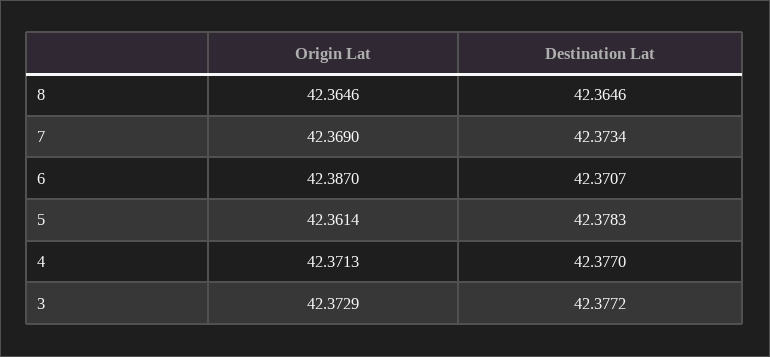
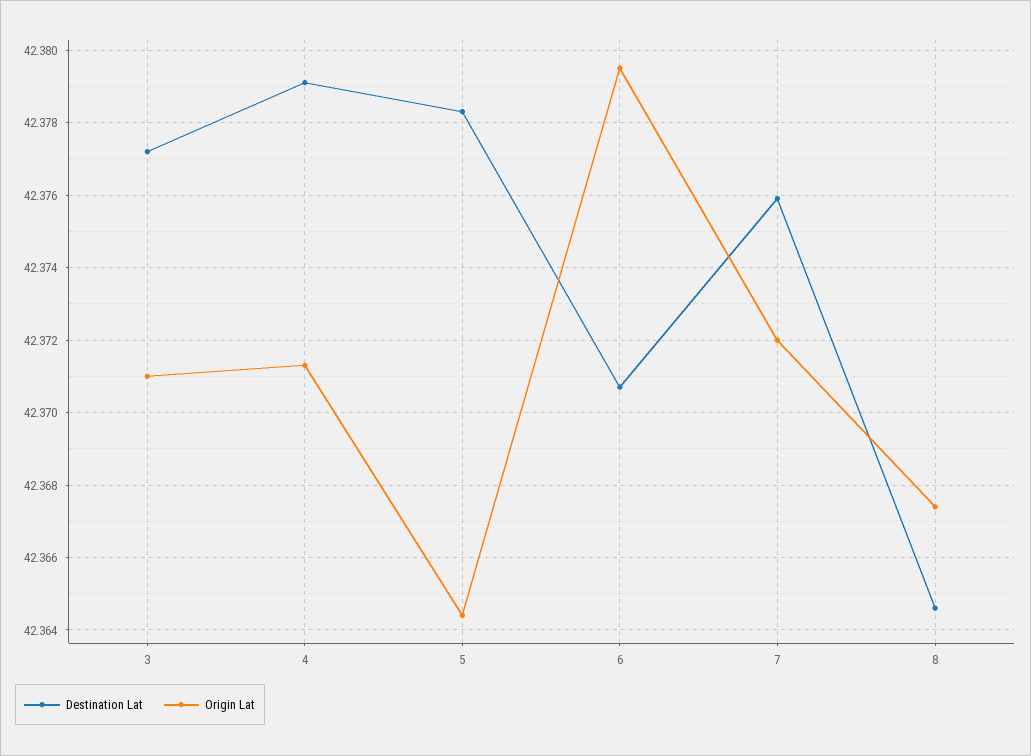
  {
    "Origin Lat": {
-     "8": 42.3646,
+     "8": 42.3675,
-     "7": 42.369,
+     "7": 42.372,
-     "6": 42.387,
+     "6": 42.3795,
-     "5": 42.3614,
+     "5": 42.3645,
      "4": 42.3713,
-     "3": 42.3729
+     "3": 42.371
    },
    "Destination Lat": {
      "8": 42.3646,
-     "7": 42.3734,
+     "7": 42.376,
      "6": 42.3707,
      "5": 42.3783,
-     "4": 42.377,
+     "4": 42.379,
      "3": 42.3772
    }
  }

